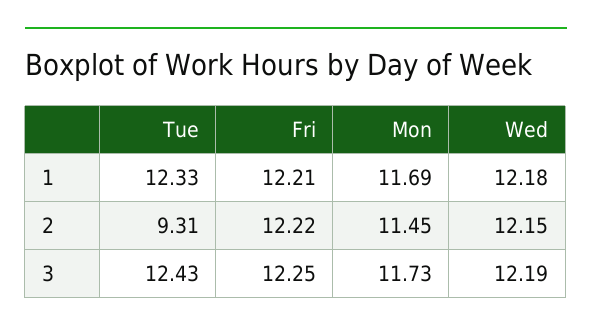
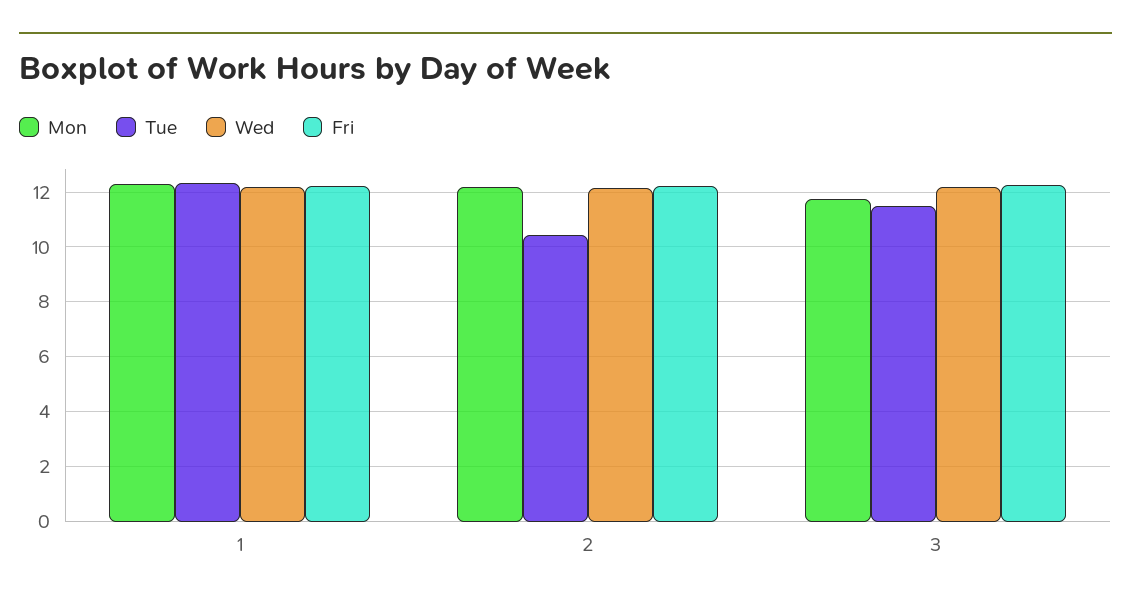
  {
    "Tue": {
      "1": 12.33,
-     "2": 9.31,
+     "2": 10.5,
-     "3": 12.43
+     "3": 11.5
    },
    "Fri": {
      "1": 12.21,
      "2": 12.22,
      "3": 12.25
    },
    "Mon": {
-     "1": 11.69,
+     "1": 12.25,
-     "2": 11.45,
+     "2": 12.25,
      "3": 11.73
    },
    "Wed": {
      "1": 12.18,
      "2": 12.15,
      "3": 12.19
    }
  }

